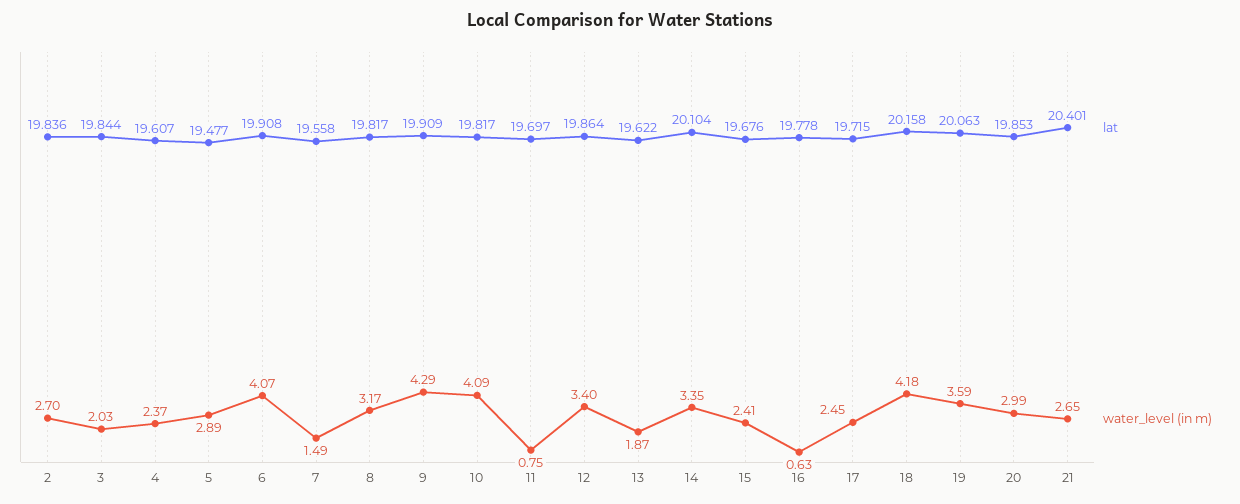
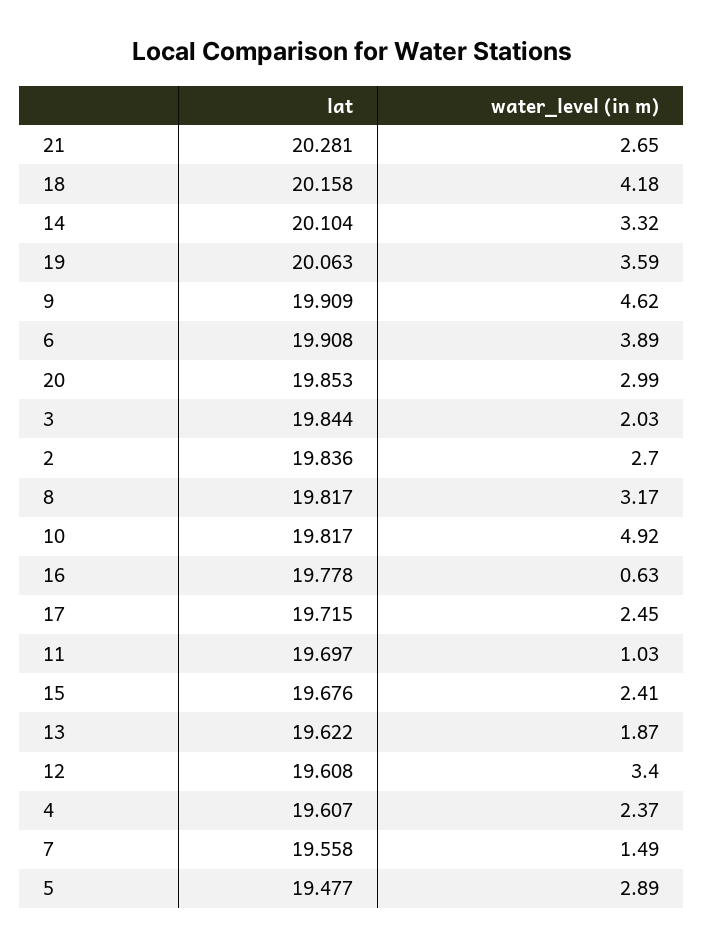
  {
    "lat": {
      "2": 19.836,
      "3": 19.844,
      "4": 19.607,
      "5": 19.477,
      "6": 19.908,
      "7": 19.558,
      "8": 19.817,
      "9": 19.909,
      "10": 19.817,
      "11": 19.697,
-     "12": 19.864,
+     "12": 19.608,
      "13": 19.622,
      "14": 20.104,
      "15": 19.676,
      "16": 19.778,
      "17": 19.715,
      "18": 20.158,
      "19": 20.063,
      "20": 19.853,
-     "21": 20.401
+     "21": 20.281
    },
    "water_level (in m)": {
      "2": 2.7,
      "3": 2.03,
      "4": 2.37,
      "5": 2.89,
-     "6": 4.07,
+     "6": 3.89,
      "7": 1.49,
      "8": 3.17,
-     "9": 4.29,
+     "9": 4.62,
-     "10": 4.09,
+     "10": 4.92,
-     "11": 0.75,
+     "11": 1.03,
      "12": 3.4,
      "13": 1.87,
-     "14": 3.35,
+     "14": 3.32,
      "15": 2.41,
      "16": 0.63,
      "17": 2.45,
      "18": 4.18,
      "19": 3.59,
      "20": 2.99,
      "21": 2.65
    }
  }

